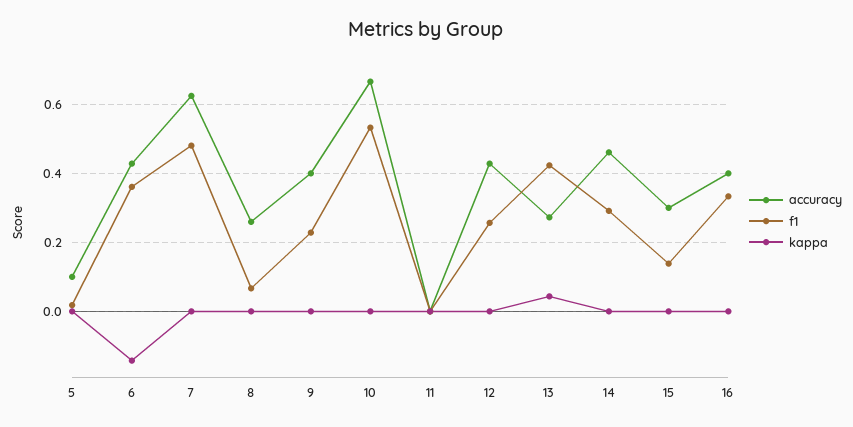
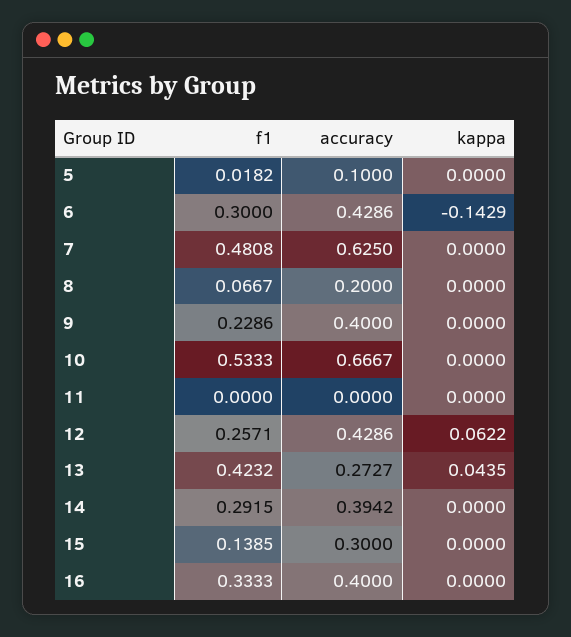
  {
    "accuracy": {
      "5": 0.1,
      "6": 0.4286,
      "7": 0.625,
-     "8": 0.26,
+     "8": 0.2,
      "9": 0.4,
      "10": 0.6667,
      "11": 0,
      "12": 0.4286,
      "13": 0.2727,
-     "14": 0.46,
+     "14": 0.3942,
      "15": 0.3,
      "16": 0.4
    },
    "f1": {
      "5": 0.0182,
-     "6": 0.36,
+     "6": 0.3,
      "7": 0.4808,
      "8": 0.0667,
      "9": 0.2286,
      "10": 0.5333,
      "11": 0,
      "12": 0.2571,
      "13": 0.4232,
      "14": 0.2915,
      "15": 0.1385,
      "16": 0.3333
    },
    "kappa": {
      "5": 0,
      "6": -0.1429,
      "7": 0,
      "8": 0,
      "9": 0,
      "10": 0,
      "11": 0,
-     "12": 0,
+     "12": 0.0622,
      "13": 0.0435,
      "14": 0,
      "15": 0,
      "16": 0
    }
  }

